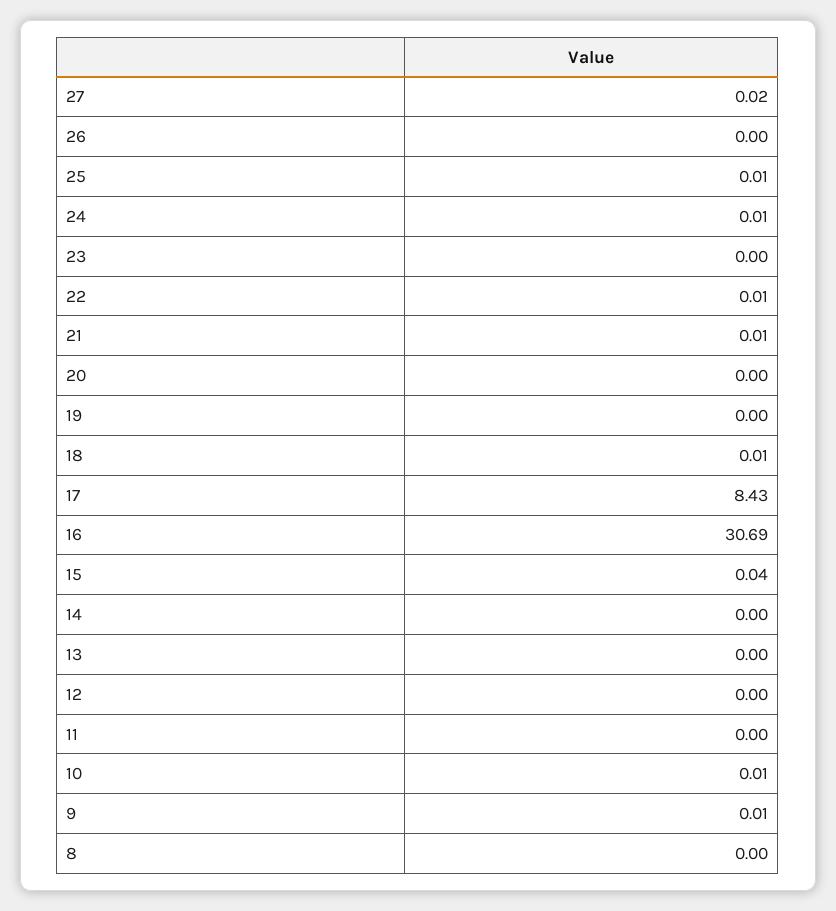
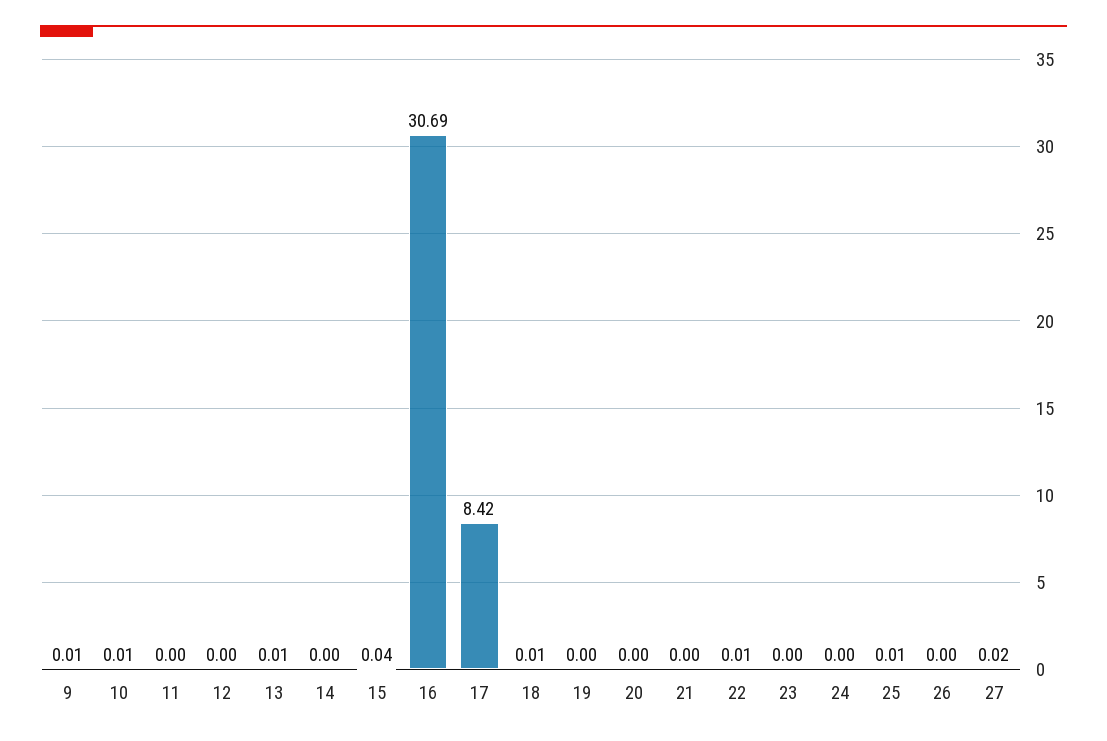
  {
    "27": 0.02,
    "26": 0,
    "25": 0.01,
-   "24": 0.01,
+   "24": 0,
    "23": 0,
    "22": 0.01,
-   "21": 0.01,
+   "21": 0,
    "20": 0,
    "19": 0,
    "18": 0.01,
-   "17": 8.43,
+   "17": 8.42,
    "16": 30.69,
    "15": 0.04,
    "14": 0,
-   "13": 0,
+   "13": 0.01,
    "12": 0,
    "11": 0,
    "10": 0.01,
-   "9": 0.01,
+   "9": 0.01
-   "8": 0
  }

